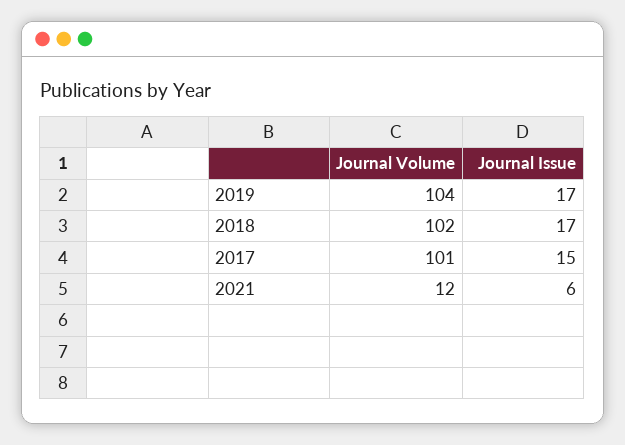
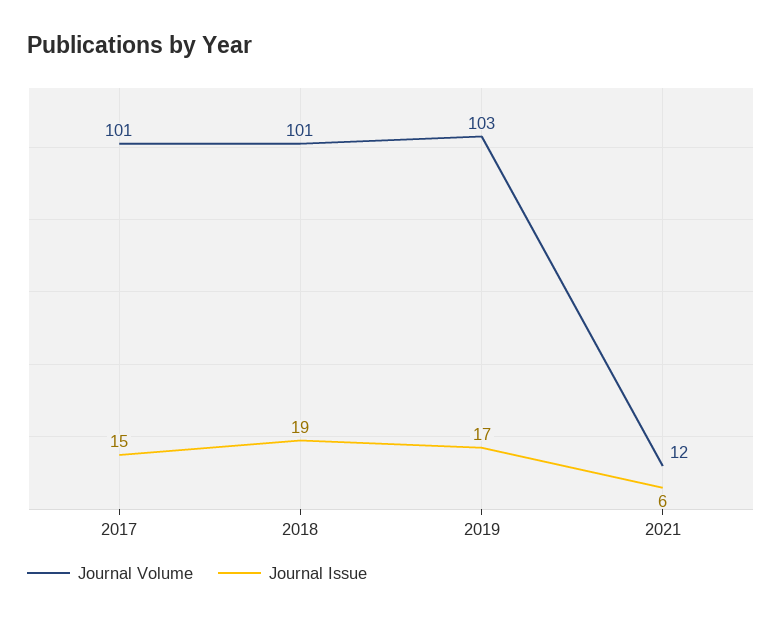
  {
    "Journal Volume": {
-     "2019": 104,
+     "2019": 103,
-     "2018": 102,
+     "2018": 101,
      "2017": 101,
      "2021": 12
    },
    "Journal Issue": {
      "2019": 17,
-     "2018": 17,
+     "2018": 19,
      "2017": 15,
      "2021": 6
    }
  }

